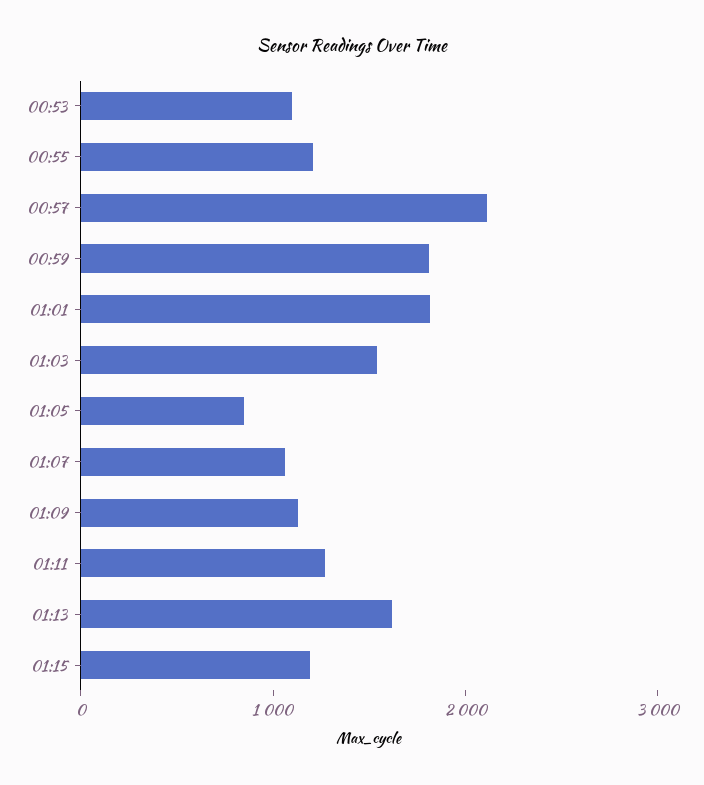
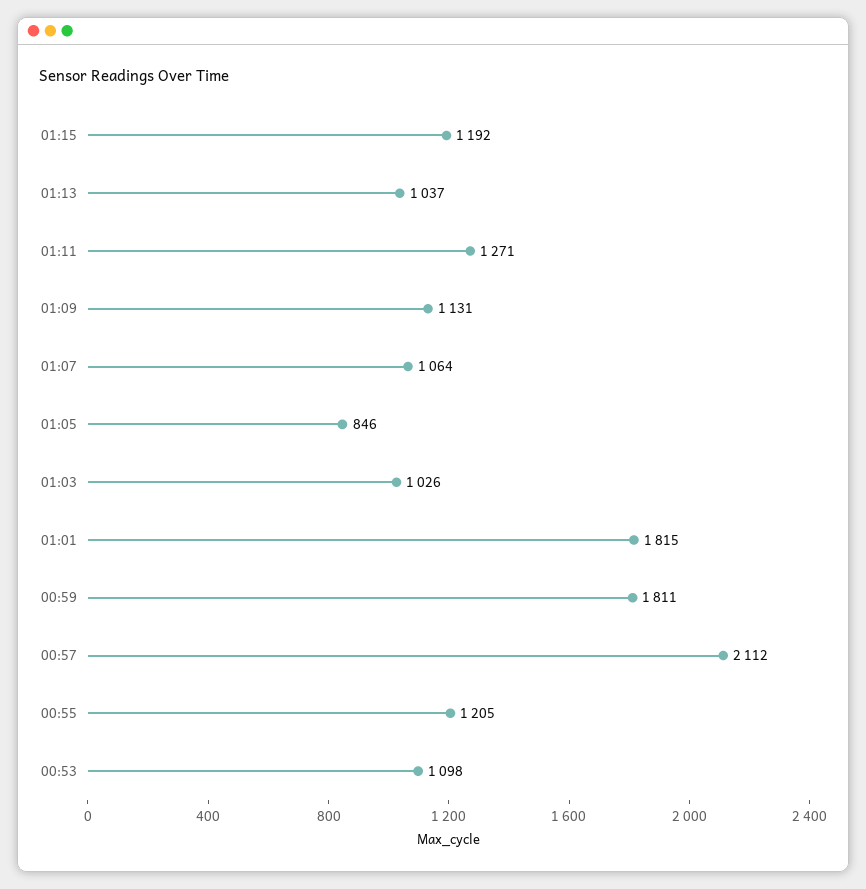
  {
    "00:53": 1098,
    "00:55": 1205,
    "00:57": 2112,
    "00:59": 1811,
    "01:01": 1815,
-   "01:03": 1600,
+   "01:03": 1026,
    "01:05": 846,
    "01:07": 1064,
    "01:09": 1131,
    "01:11": 1271,
-   "01:13": 1600,
+   "01:13": 1037,
    "01:15": 1192
  }

